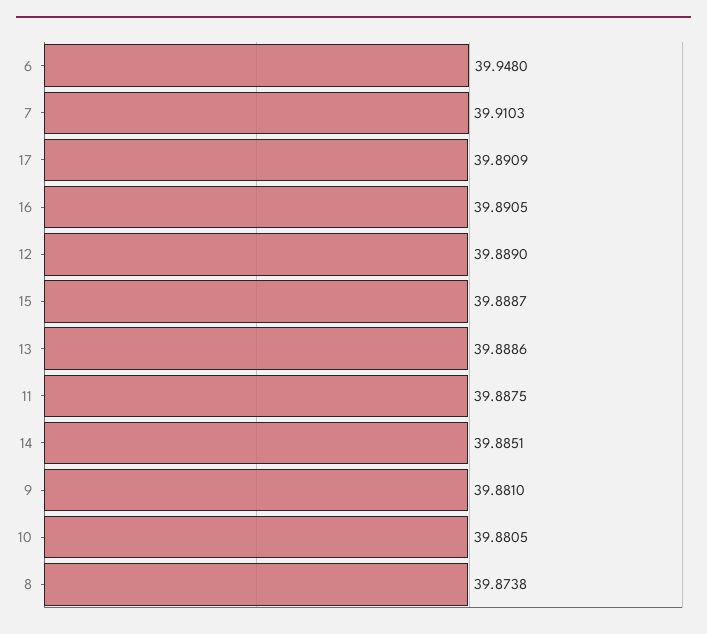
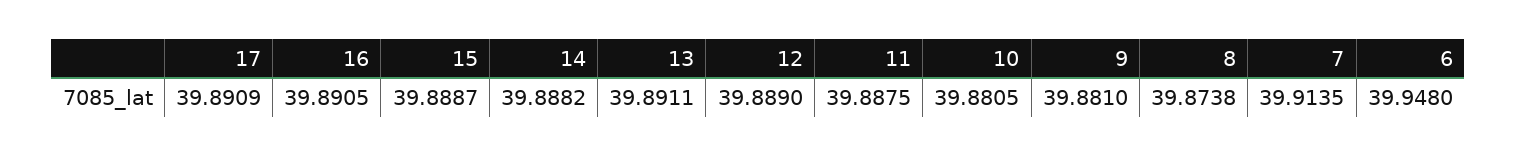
  {
    "6": 39.948,
-   "7": 39.9103,
+   "7": 39.9135,
    "17": 39.8909,
    "16": 39.8905,
    "12": 39.889,
    "15": 39.8887,
-   "13": 39.8886,
+   "13": 39.8911,
    "11": 39.8875,
-   "14": 39.8851,
+   "14": 39.8882,
    "9": 39.881,
    "10": 39.8805,
    "8": 39.8738
  }

